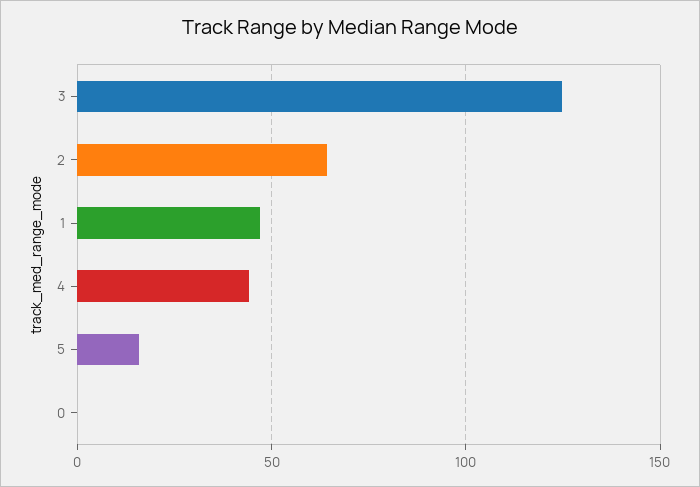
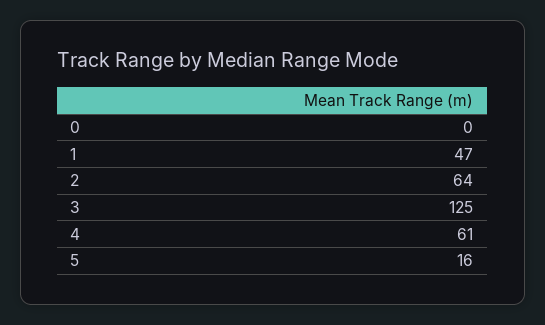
  {
    "3": 125,
    "2": 64,
    "1": 47,
-   "4": 45,
+   "4": 61,
    "5": 16,
    "0": 0
  }

